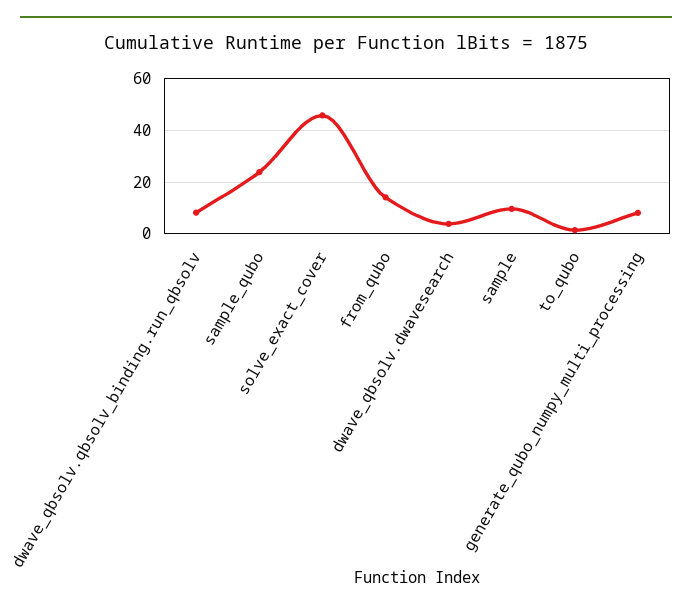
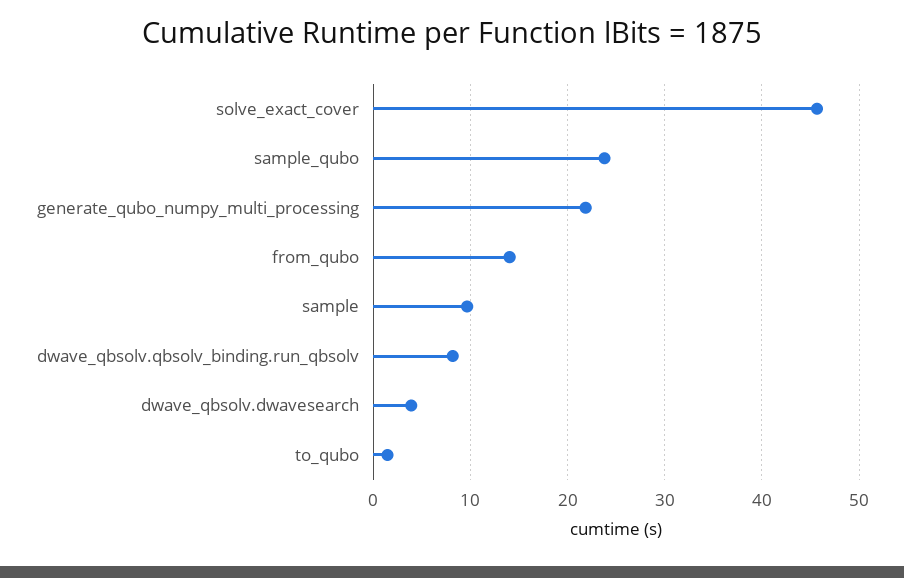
  {
    "dwave_qbsolv.qbsolv_binding.run_qbsolv": 8,
    "sample_qubo": 24,
    "solve_exact_cover": 46,
    "from_qubo": 14,
    "dwave_qbsolv.dwavesearch": 4,
    "sample": 10,
    "to_qubo": 1,
-   "generate_qubo_numpy_multi_processing": 7.5
+   "generate_qubo_numpy_multi_processing": 22
  }

